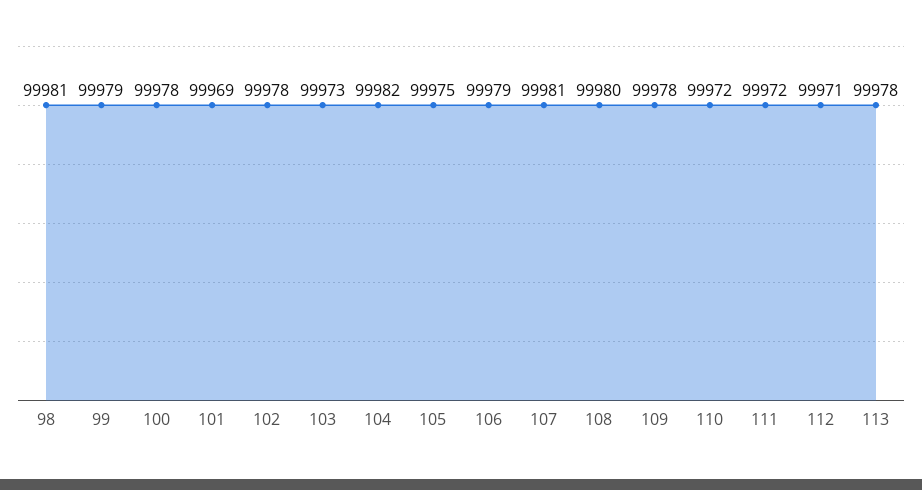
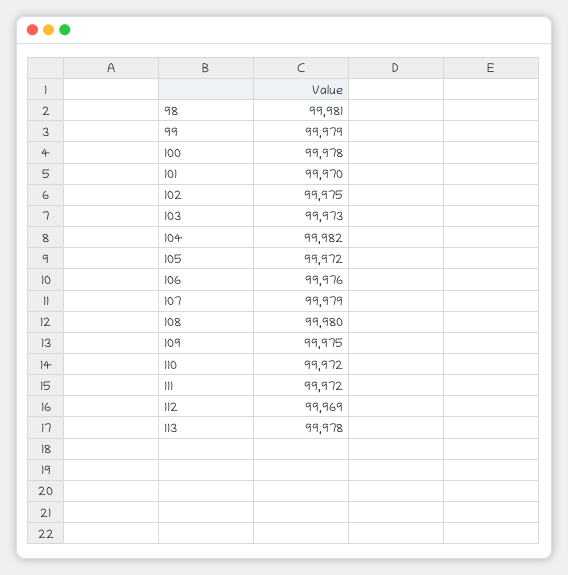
  {
    "98": 99981,
    "99": 99979,
    "100": 99978,
-   "101": 99969,
+   "101": 99970,
-   "102": 99978,
+   "102": 99975,
    "103": 99973,
    "104": 99982,
-   "105": 99975,
+   "105": 99972,
-   "106": 99979,
+   "106": 99976,
-   "107": 99981,
+   "107": 99979,
    "108": 99980,
-   "109": 99978,
+   "109": 99975,
    "110": 99972,
    "111": 99972,
-   "112": 99971,
+   "112": 99969,
    "113": 99978
  }

